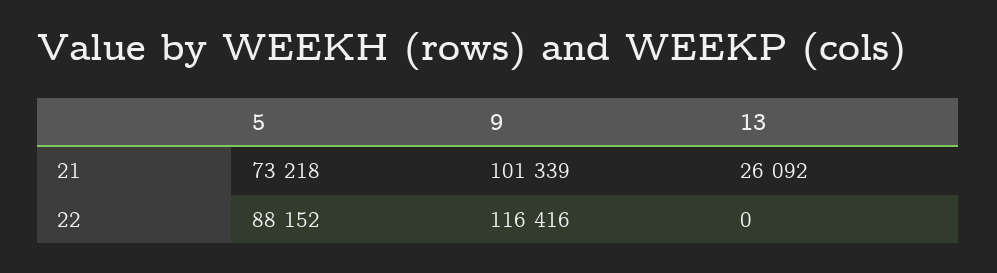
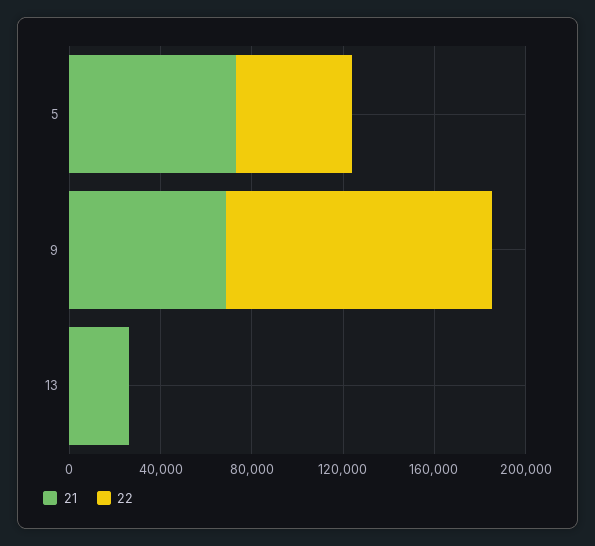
  {
    "21": {
      "5": 73218,
-     "9": 101339,
+     "9": 70000,
      "13": 26092
    },
    "22": {
-     "5": 88152,
+     "5": 50000,
      "9": 116416,
      "13": 0
    }
  }

